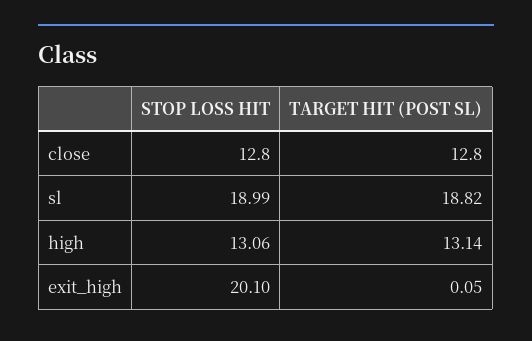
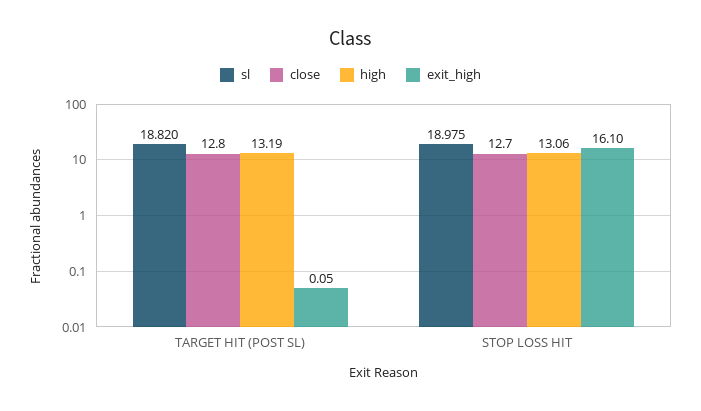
  {
    "close": {
-     "STOP LOSS HIT": 12.8,
+     "STOP LOSS HIT": 12.7,
      "TARGET HIT (POST SL)": 12.8
    },
    "sl": {
-     "STOP LOSS HIT": 18.99,
+     "STOP LOSS HIT": 18.975,
      "TARGET HIT (POST SL)": 18.82
    },
    "high": {
      "STOP LOSS HIT": 13.06,
-     "TARGET HIT (POST SL)": 13.14
+     "TARGET HIT (POST SL)": 13.19
    },
    "exit_high": {
-     "STOP LOSS HIT": 20.1,
+     "STOP LOSS HIT": 16.1,
      "TARGET HIT (POST SL)": 0.05
    }
  }

